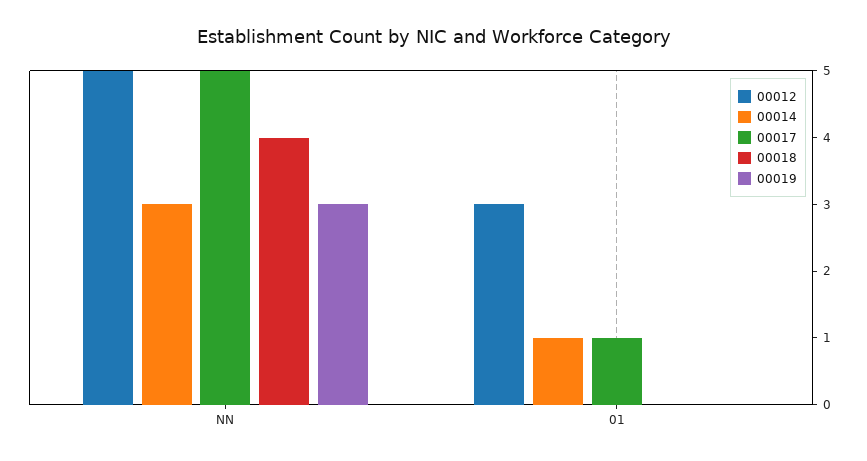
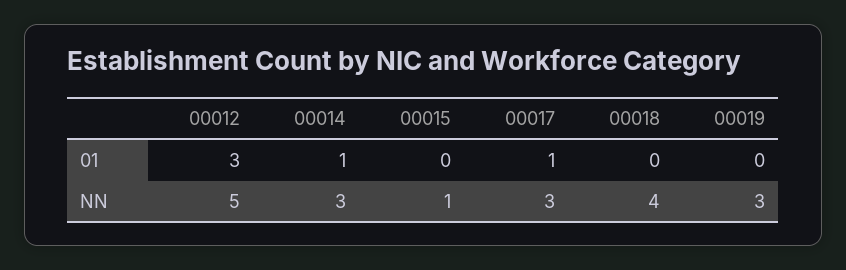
  {
    "00012": {
      "NN": 5,
      "01": 3
    },
    "00014": {
      "NN": 3,
      "01": 1
    },
    "00017": {
-     "NN": 5,
+     "NN": 3,
      "01": 1
    },
    "00018": {
      "NN": 4,
      "01": 0
    },
    "00019": {
      "NN": 3,
      "01": 0
-   }
+   },
+   "00015": {
+     "01": 0,
+     "NN": 1
+   }
  }

